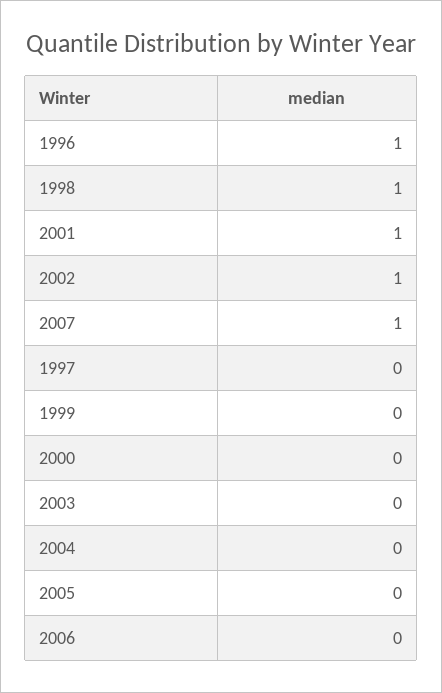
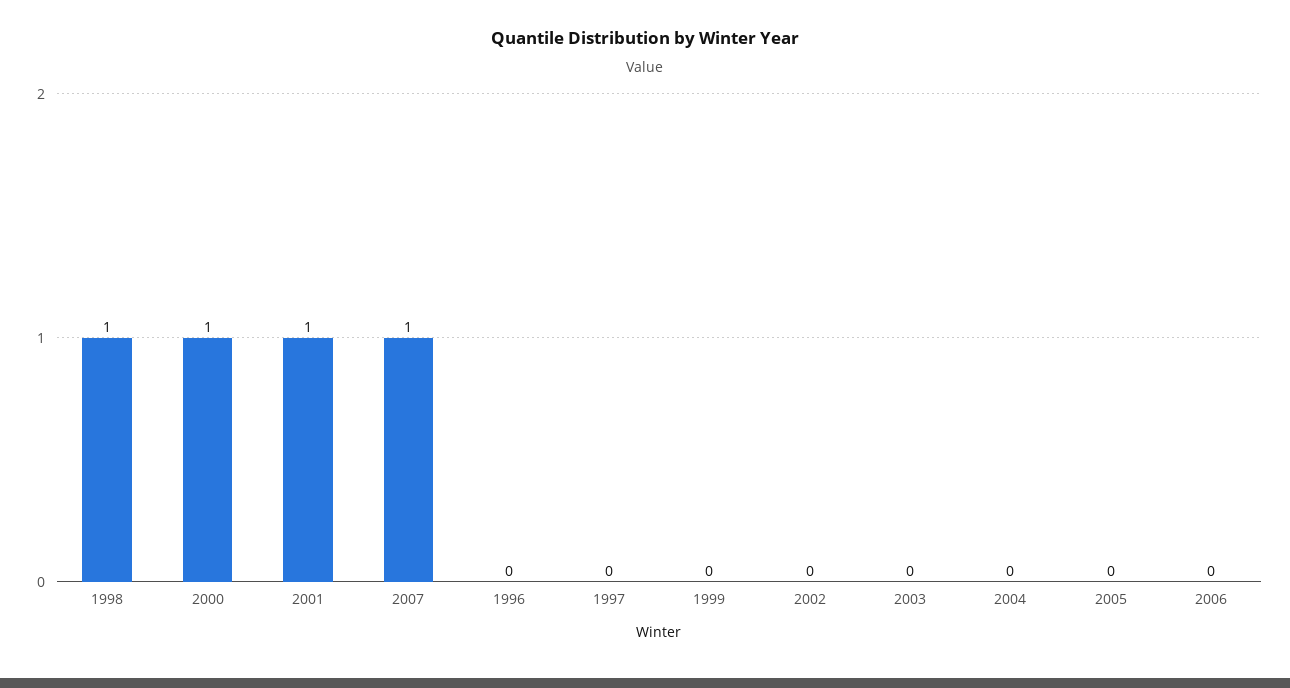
  {
-   "1996": 1,
+   "1996": 0,
    "1998": 1,
    "2001": 1,
-   "2002": 1,
+   "2002": 0,
    "2007": 1,
    "1997": 0,
    "1999": 0,
-   "2000": 0,
+   "2000": 1,
    "2003": 0,
    "2004": 0,
    "2005": 0,
    "2006": 0
  }

